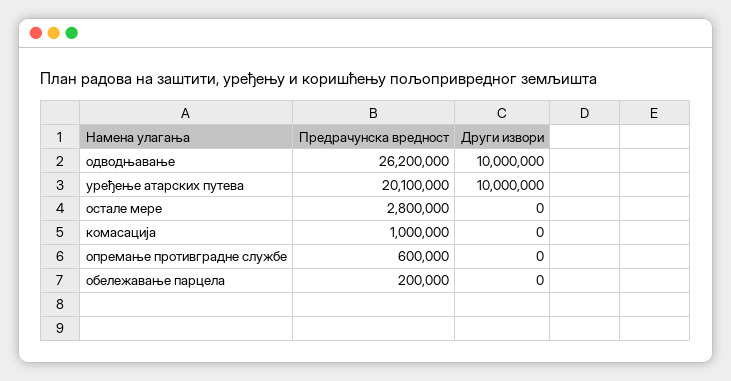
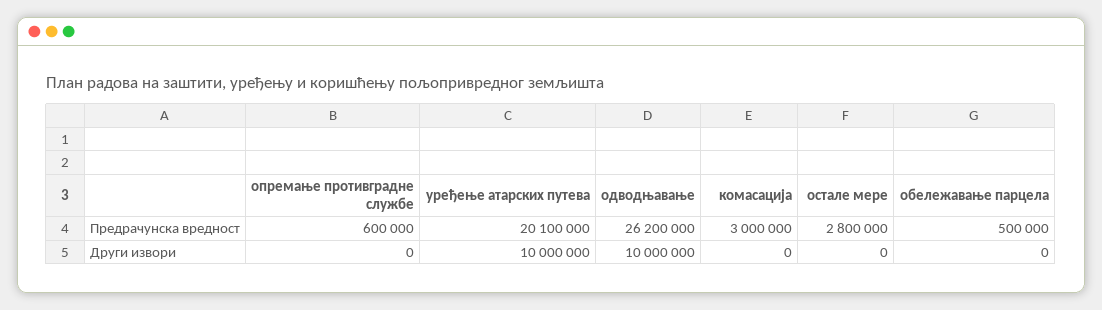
  {
    "Предрачунска вредност": {
      "одводњавање": 26200000,
      "уређење атарских путева": 20100000,
      "остале мере": 2800000,
-     "комасација": 1000000,
+     "комасација": 3000000,
      "опремање противградне службе": 600000,
-     "обележавање парцела": 200000
+     "обележавање парцела": 500000
    },
    "Други извори": {
      "одводњавање": 10000000,
      "уређење атарских путева": 10000000,
      "остале мере": 0,
      "комасација": 0,
      "опремање противградне службе": 0,
      "обележавање парцела": 0
    }
  }

